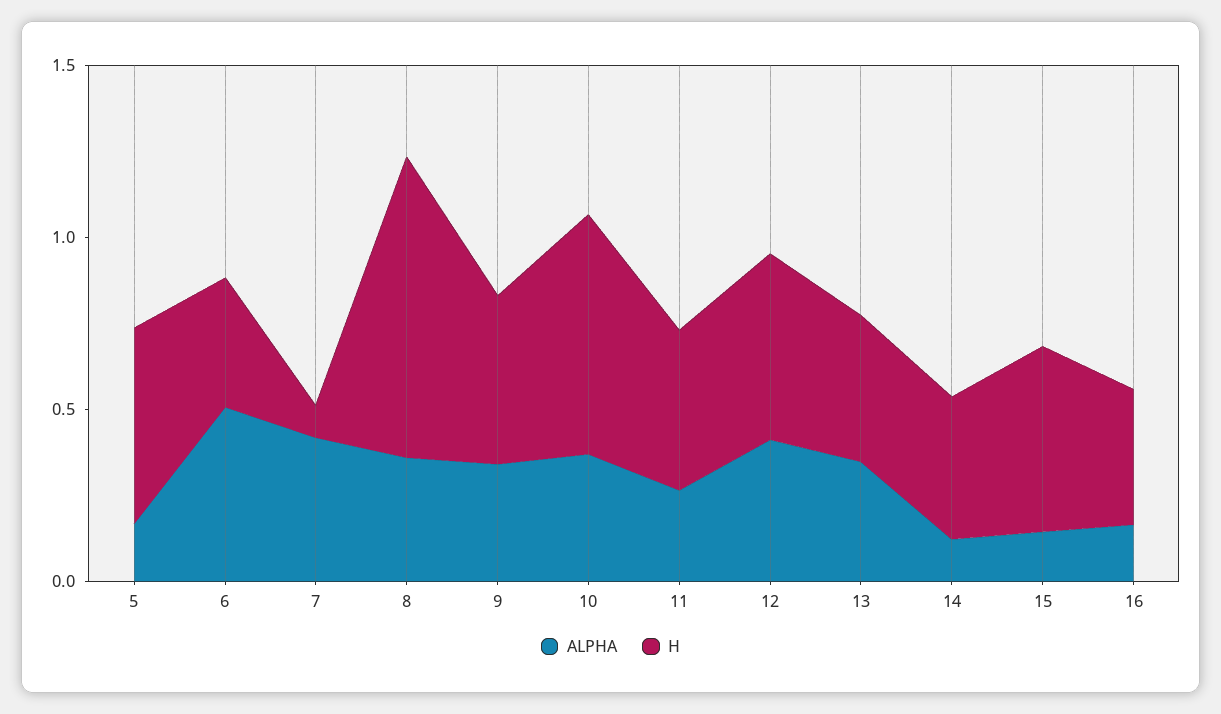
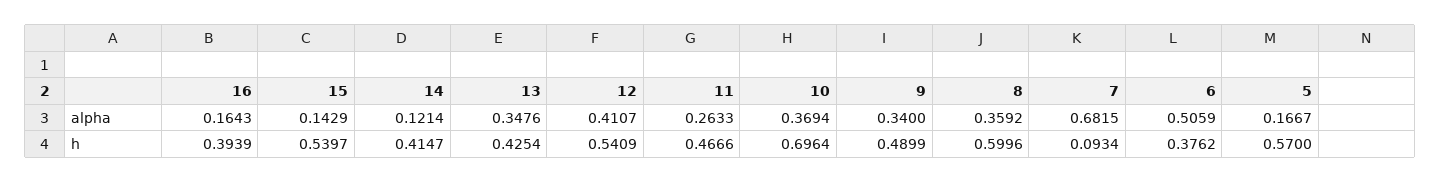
  {
    "ALPHA": {
      "5": 0.1667,
      "6": 0.5059,
-     "7": 0.4,
+     "7": 0.6815,
      "8": 0.3592,
      "9": 0.34,
      "10": 0.3694,
      "11": 0.2633,
      "12": 0.4107,
      "13": 0.3476,
      "14": 0.1214,
      "15": 0.1429,
      "16": 0.1643
    },
    "H": {
      "5": 0.57,
      "6": 0.3762,
      "7": 0.0934,
-     "8": 0.9,
+     "8": 0.5996,
      "9": 0.4899,
      "10": 0.6964,
      "11": 0.4666,
      "12": 0.5409,
      "13": 0.4254,
      "14": 0.4147,
      "15": 0.5397,
      "16": 0.3939
    }
  }

